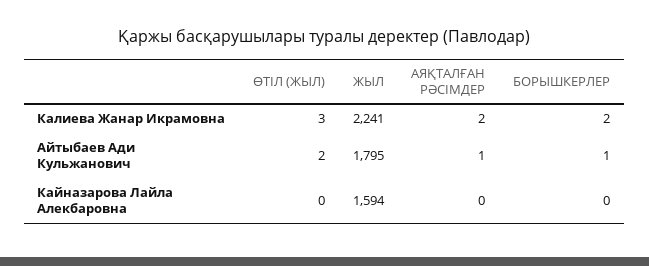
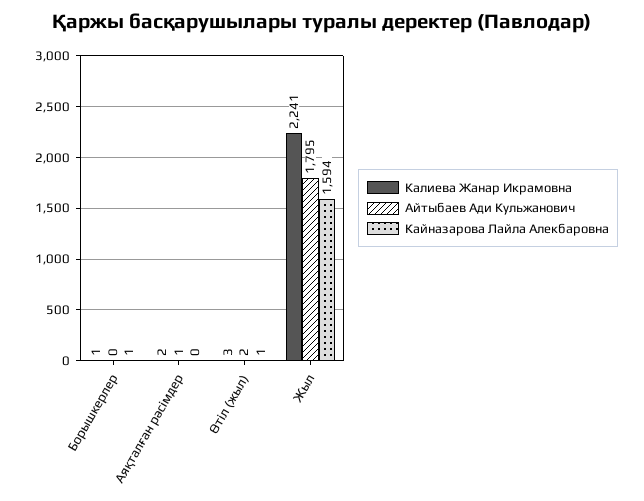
  {
    "Калиева Жанар Икрамовна": {
      "ӨТІЛ (ЖЫЛ)": 3,
      "ЖЫЛ": 2241,
      "АЯҚТАЛҒАН РӘСІМДЕР": 2,
-     "БОРЫШКЕРЛЕР": 2
+     "БОРЫШКЕРЛЕР": 1
    },
    "Айтыбаев Ади Кульжанович": {
      "ӨТІЛ (ЖЫЛ)": 2,
      "ЖЫЛ": 1795,
      "АЯҚТАЛҒАН РӘСІМДЕР": 1,
-     "БОРЫШКЕРЛЕР": 1
+     "БОРЫШКЕРЛЕР": 0
    },
    "Кайназарова Лайла Алекбаровна": {
-     "ӨТІЛ (ЖЫЛ)": 0,
+     "ӨТІЛ (ЖЫЛ)": 1,
      "ЖЫЛ": 1594,
      "АЯҚТАЛҒАН РӘСІМДЕР": 0,
-     "БОРЫШКЕРЛЕР": 0
+     "БОРЫШКЕРЛЕР": 1
    }
  }

